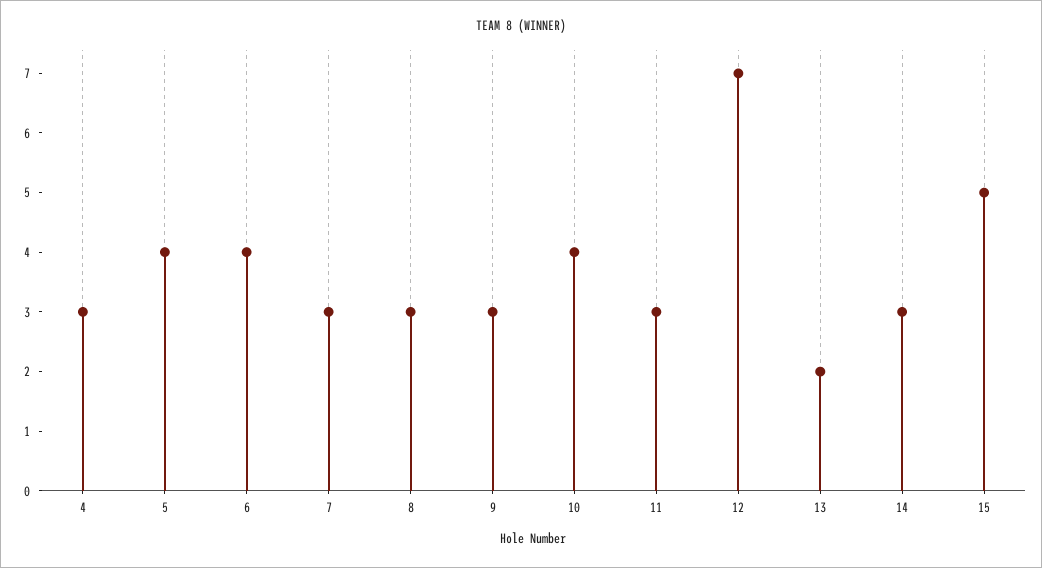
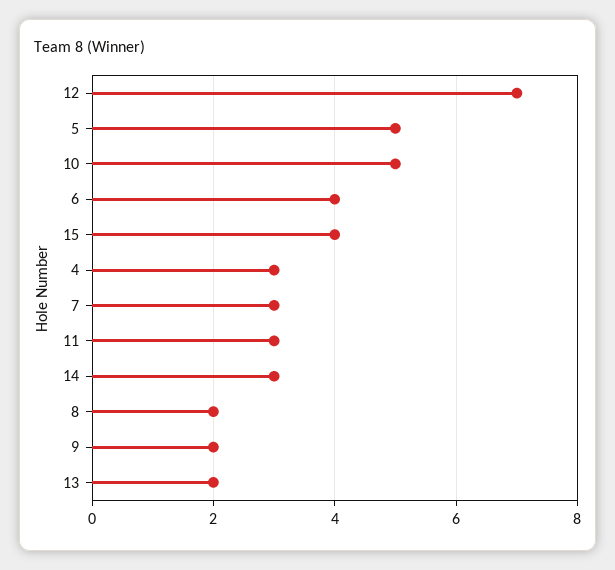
  {
    "4": 3,
-   "5": 4,
+   "5": 5,
    "6": 4,
    "7": 3,
-   "8": 3,
+   "8": 2,
-   "9": 3,
+   "9": 2,
-   "10": 4,
+   "10": 5,
    "11": 3,
    "12": 7,
    "13": 2,
    "14": 3,
-   "15": 5
+   "15": 4
  }

